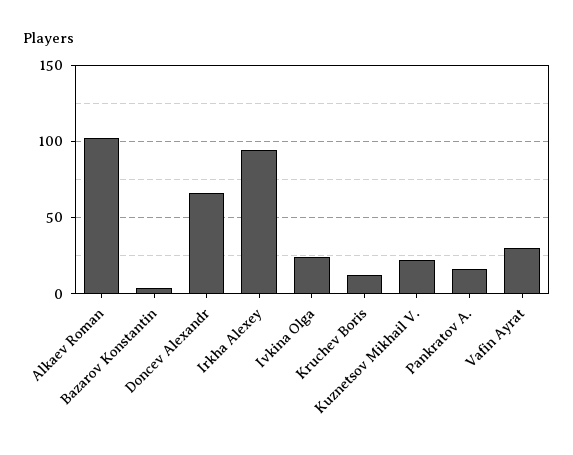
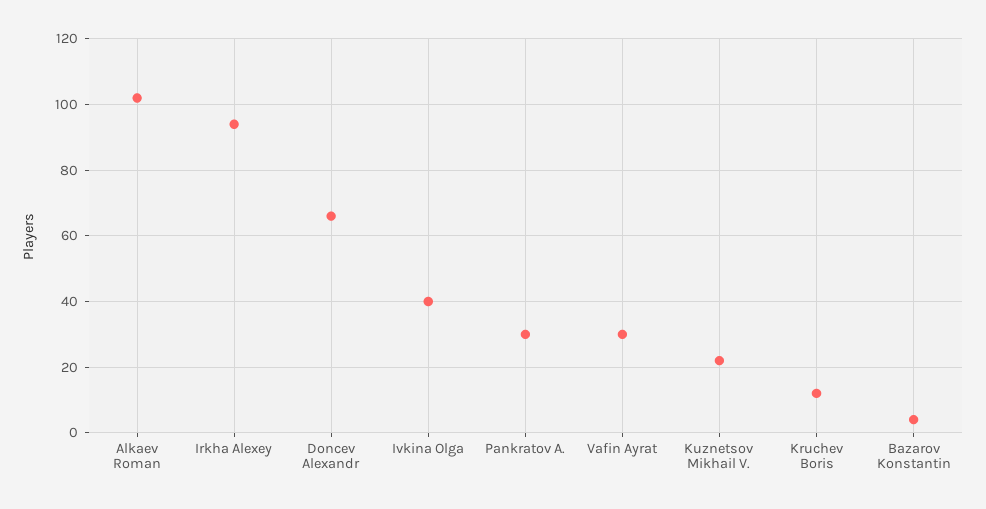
  {
    "Alkaev Roman": 100,
    "Bazarov Konstantin": 5,
    "Doncev Alexandr": 65,
    "Irkha Alexey": 95,
-   "Ivkina Olga": 25,
+   "Ivkina Olga": 40,
    "Kruchev Boris": 10,
    "Kuznetsov Mikhail V.": 20,
-   "Pankratov A.": 15,
+   "Pankratov A.": 30,
    "Vafin Ayrat": 30
  }

